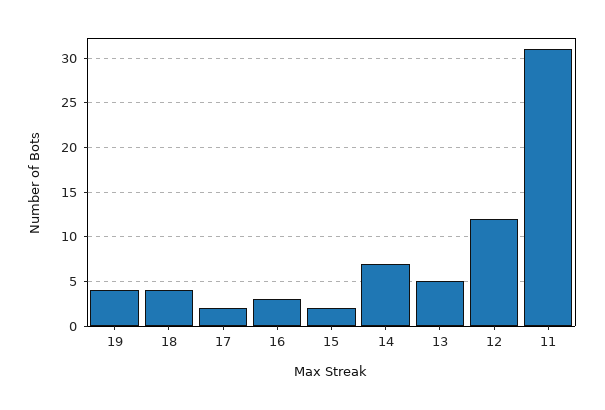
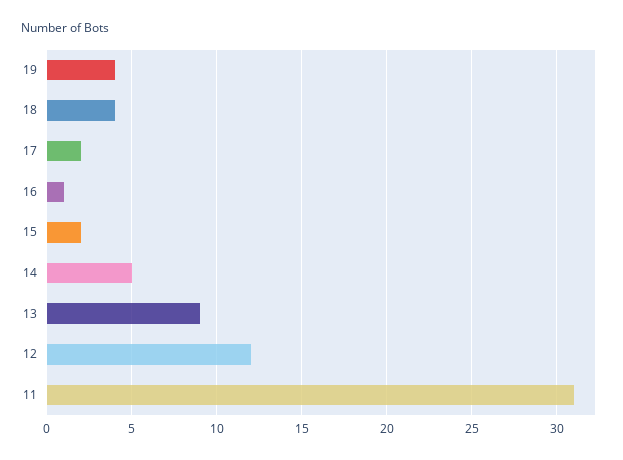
  {
    "19": 4,
    "18": 4,
    "17": 2,
-   "16": 3,
+   "16": 1,
    "15": 2,
-   "14": 7,
+   "14": 5,
-   "13": 5,
+   "13": 9,
    "12": 12,
    "11": 31
  }

